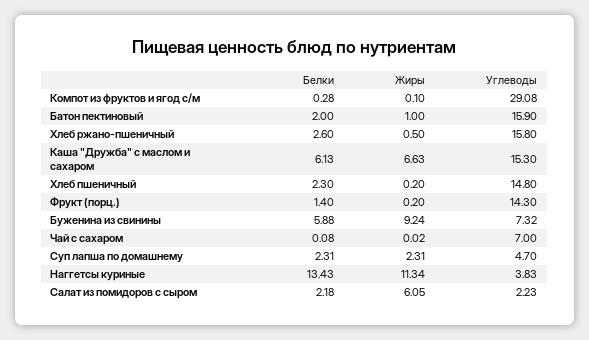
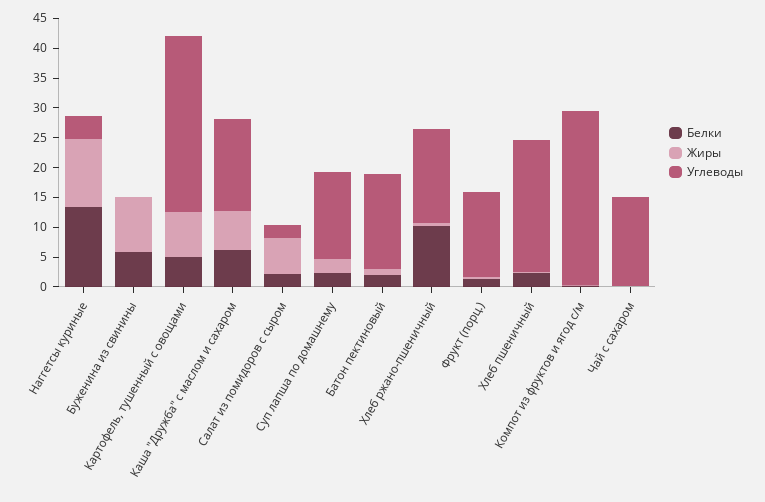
  {
    "Белки": {
      "Компот из фруктов и ягод с/м": 0.28,
      "Батон пектиновый": 2,
-     "Хлеб ржано-пшеничный": 2.6,
+     "Хлеб ржано-пшеничный": 10,
      "Каша \"Дружба\" с маслом и сахаром": 6.13,
      "Хлеб пшеничный": 2.3,
      "Фрукт (порц.)": 1.4,
      "Буженина из свинины": 5.88,
      "Чай с сахаром": 0.08,
      "Суп лапша по домашнему": 2.31,
      "Наггетсы куриные": 13.43,
-     "Салат из помидоров с сыром": 2.18
+     "Салат из помидоров с сыром": 2.18,
+     "Картофель, тушенный с овощами": 5
    },
    "Жиры": {
      "Компот из фруктов и ягод с/м": 0.1,
      "Батон пектиновый": 1,
      "Хлеб ржано-пшеничный": 0.5,
      "Каша \"Дружба\" с маслом и сахаром": 6.63,
      "Хлеб пшеничный": 0.2,
      "Фрукт (порц.)": 0.2,
      "Буженина из свинины": 9.24,
      "Чай с сахаром": 0.02,
      "Суп лапша по домашнему": 2.31,
      "Наггетсы куриные": 11.34,
-     "Салат из помидоров с сыром": 6.05
+     "Салат из помидоров с сыром": 6.05,
+     "Картофель, тушенный с овощами": 7.5
    },
    "Углеводы": {
      "Компот из фруктов и ягод с/м": 29.08,
      "Батон пектиновый": 15.9,
      "Хлеб ржано-пшеничный": 15.8,
      "Каша \"Дружба\" с маслом и сахаром": 15.3,
-     "Хлеб пшеничный": 14.8,
+     "Хлеб пшеничный": 22.5,
      "Фрукт (порц.)": 14.3,
-     "Буженина из свинины": 7.32,
+     "Буженина из свинины": 0,
-     "Чай с сахаром": 7,
+     "Чай с сахаром": 15,
-     "Суп лапша по домашнему": 4.7,
+     "Суп лапша по домашнему": 15,
      "Наггетсы куриные": 3.83,
-     "Салат из помидоров с сыром": 2.23
+     "Салат из помидоров с сыром": 2.23,
+     "Картофель, тушенный с овощами": 30
    }
  }

